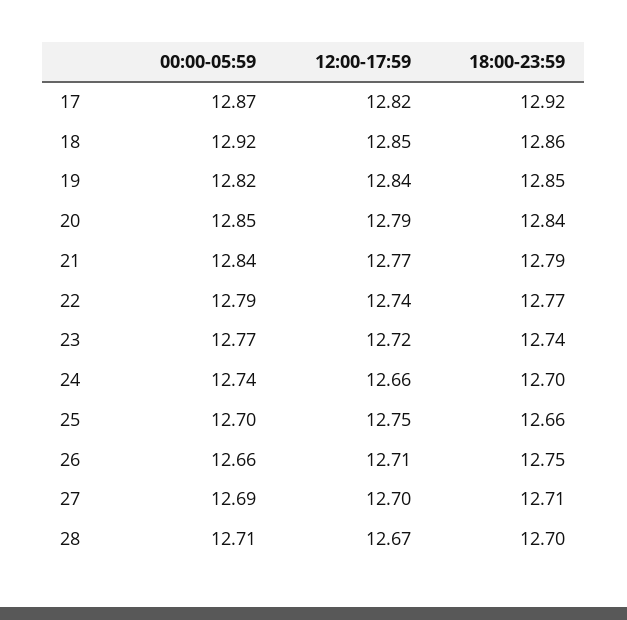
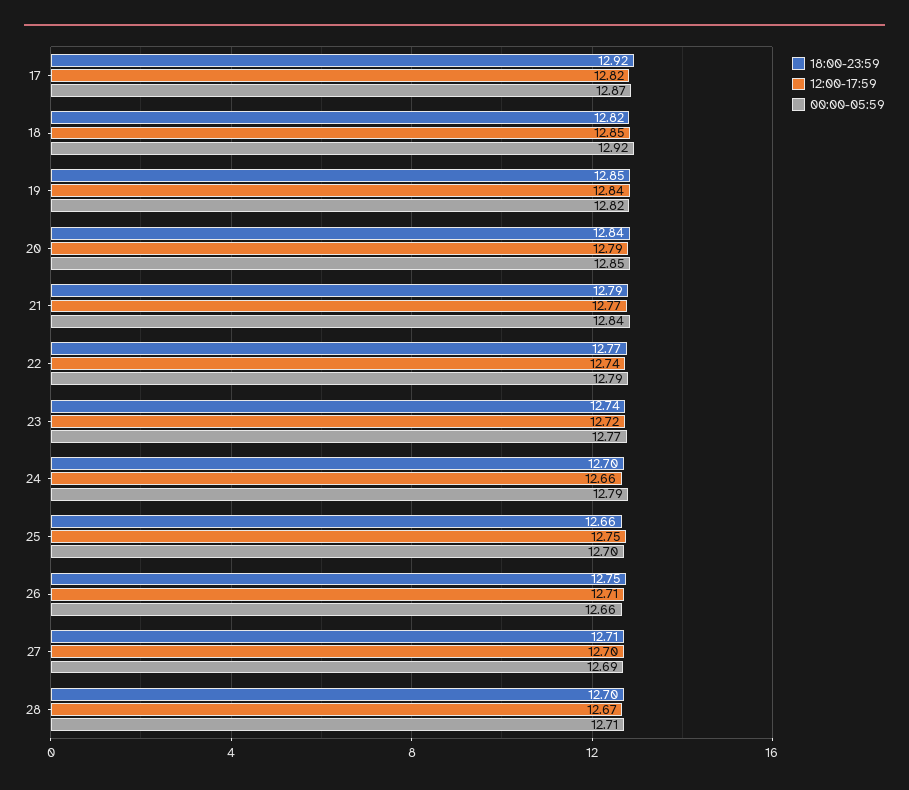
  {
    "00:00-05:59": {
      "17": 12.87,
      "18": 12.92,
      "19": 12.82,
      "20": 12.85,
      "21": 12.84,
      "22": 12.79,
      "23": 12.77,
-     "24": 12.74,
+     "24": 12.79,
      "25": 12.7,
      "26": 12.66,
      "27": 12.69,
      "28": 12.71
    },
    "12:00-17:59": {
      "17": 12.82,
      "18": 12.85,
      "19": 12.84,
      "20": 12.79,
      "21": 12.77,
      "22": 12.74,
      "23": 12.72,
      "24": 12.66,
      "25": 12.75,
      "26": 12.71,
      "27": 12.7,
      "28": 12.67
    },
    "18:00-23:59": {
      "17": 12.92,
-     "18": 12.86,
+     "18": 12.82,
      "19": 12.85,
      "20": 12.84,
      "21": 12.79,
      "22": 12.77,
      "23": 12.74,
      "24": 12.7,
      "25": 12.66,
      "26": 12.75,
      "27": 12.71,
      "28": 12.7
    }
  }

